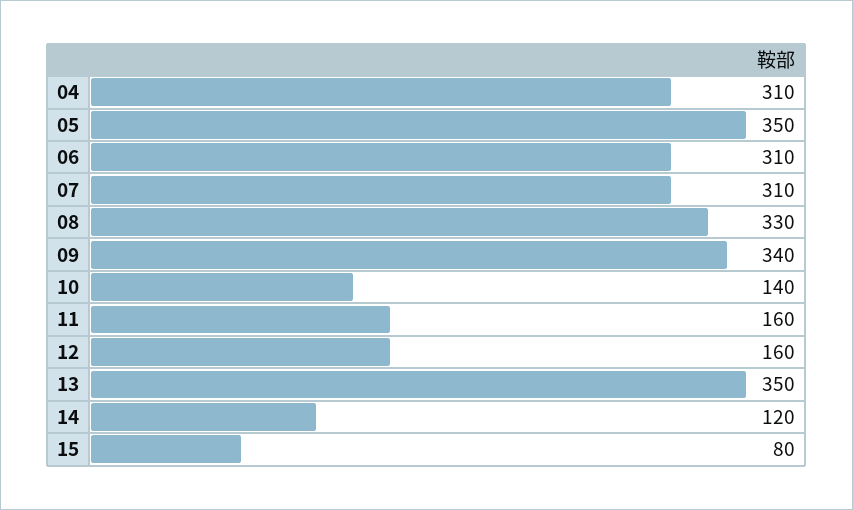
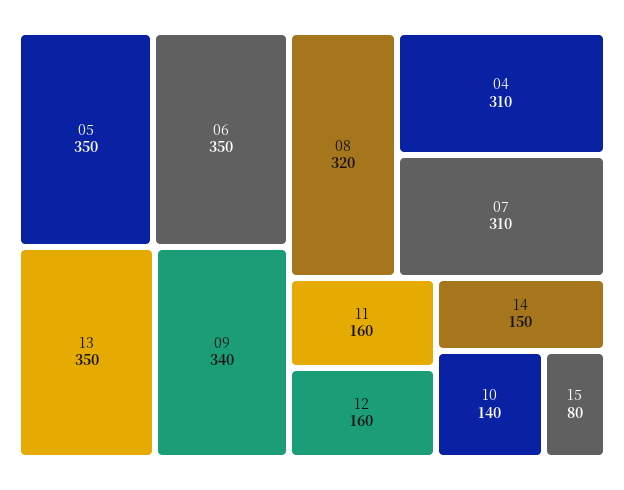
  {
    "04": 310,
    "05": 350,
-   "06": 310,
+   "06": 350,
    "07": 310,
-   "08": 330,
+   "08": 320,
    "09": 340,
    "10": 140,
    "11": 160,
    "12": 160,
    "13": 350,
-   "14": 120,
+   "14": 150,
    "15": 80
  }

